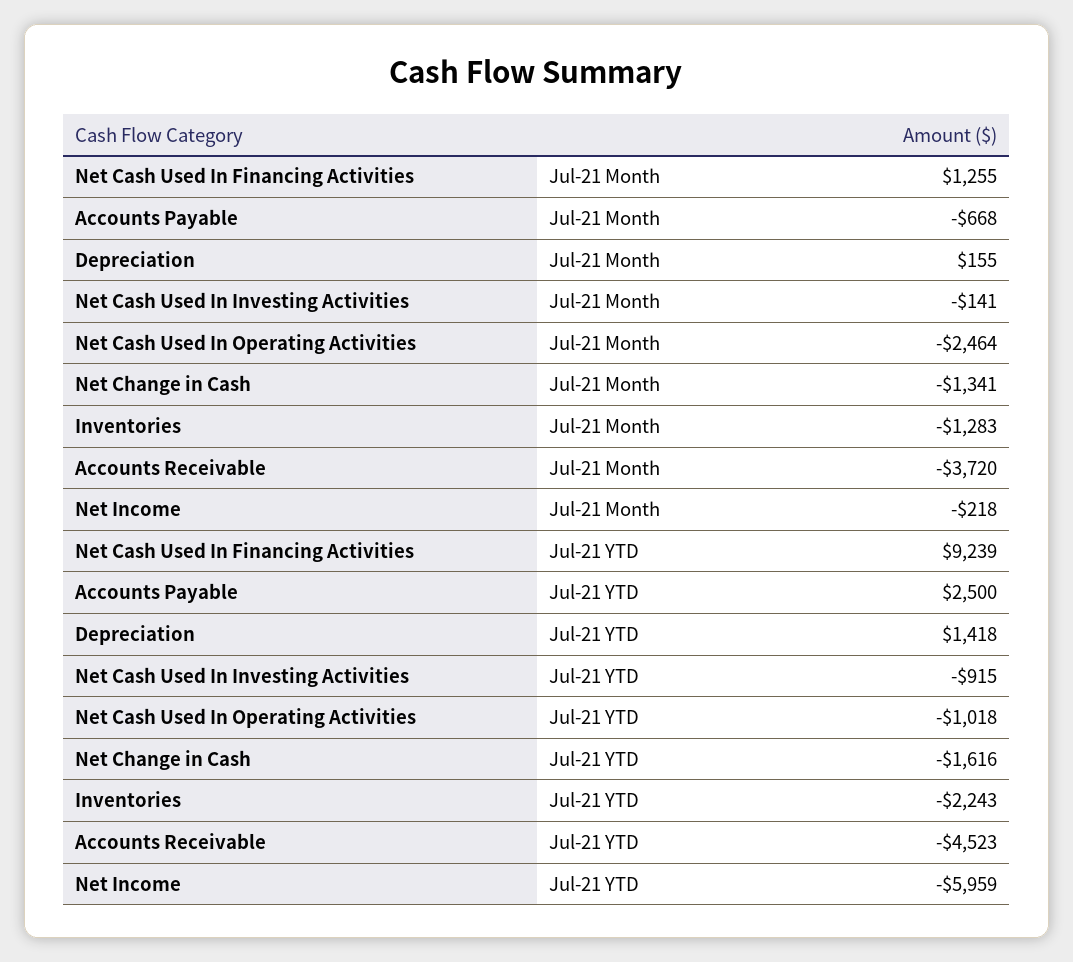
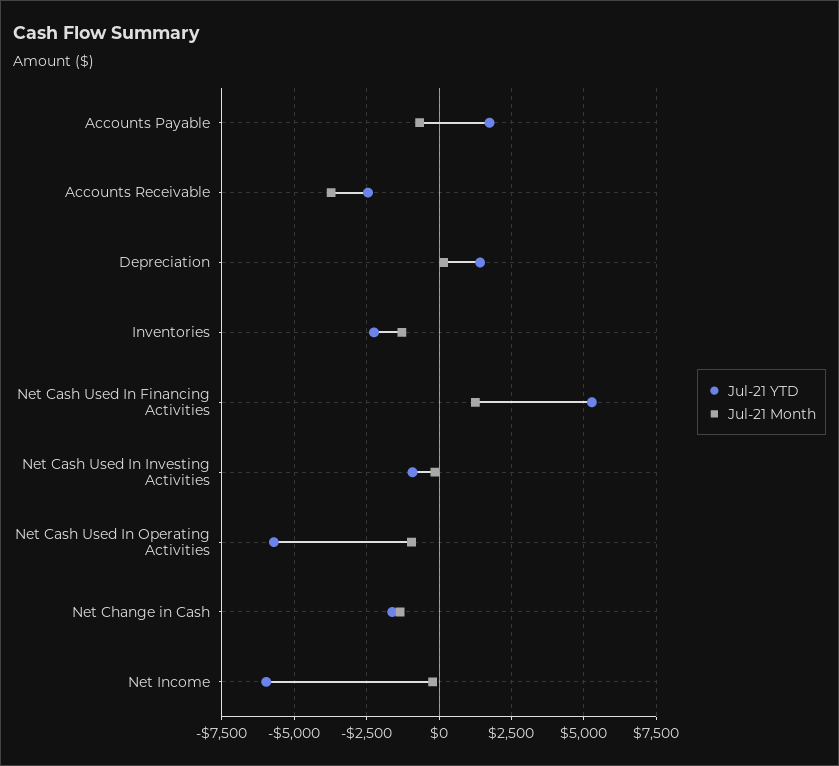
  {
    "Jul-21 Month": {
      "Net Cash Used In Financing Activities": 1255,
      "Accounts Payable": -668,
      "Depreciation": 155,
      "Net Cash Used In Investing Activities": -141,
-     "Net Cash Used In Operating Activities": -2464,
+     "Net Cash Used In Operating Activities": -1000,
      "Net Change in Cash": -1341,
      "Inventories": -1283,
      "Accounts Receivable": -3720,
      "Net Income": -218
    },
    "Jul-21 YTD": {
-     "Net Cash Used In Financing Activities": 9239,
+     "Net Cash Used In Financing Activities": 5250,
-     "Accounts Payable": 2500,
+     "Accounts Payable": 1750,
      "Depreciation": 1418,
      "Net Cash Used In Investing Activities": -915,
-     "Net Cash Used In Operating Activities": -1018,
+     "Net Cash Used In Operating Activities": -5750,
      "Net Change in Cash": -1616,
      "Inventories": -2243,
-     "Accounts Receivable": -4523,
+     "Accounts Receivable": -2500,
      "Net Income": -5959
    }
  }

